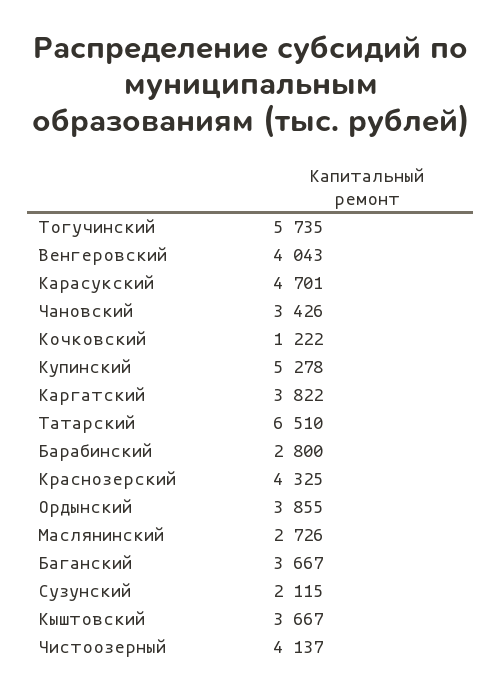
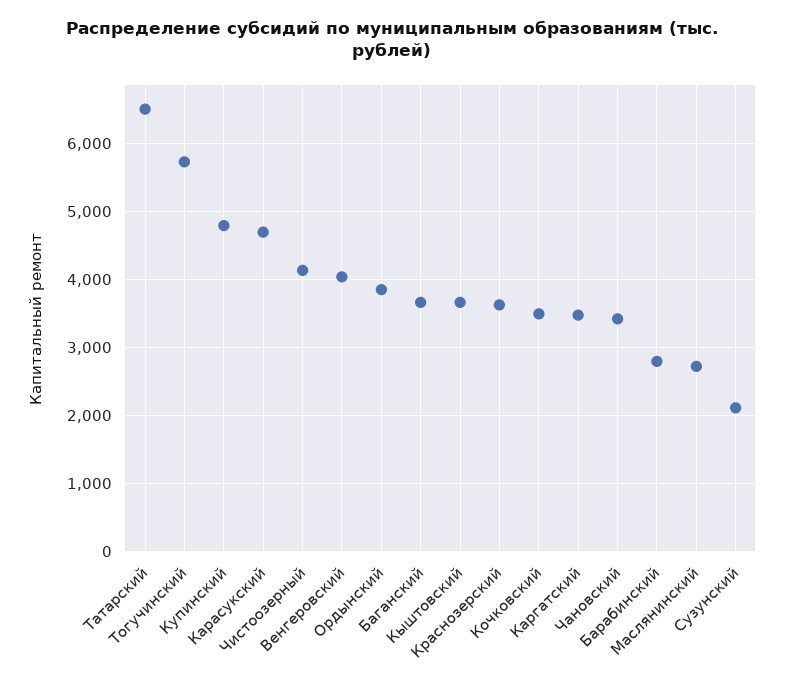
  {
    "Тогучинский": 5735,
    "Венгеровский": 4043,
    "Карасукский": 4701,
    "Чановский": 3426,
-   "Кочковский": 1222,
+   "Кочковский": 3500,
-   "Купинский": 5278,
+   "Купинский": 4800,
-   "Каргатский": 3822,
+   "Каргатский": 3500,
    "Татарский": 6510,
    "Барабинский": 2800,
-   "Краснозерский": 4325,
+   "Краснозерский": 3600,
    "Ордынский": 3855,
    "Маслянинский": 2726,
    "Баганский": 3667,
    "Сузунский": 2115,
    "Кыштовский": 3667,
    "Чистоозерный": 4137
  }

